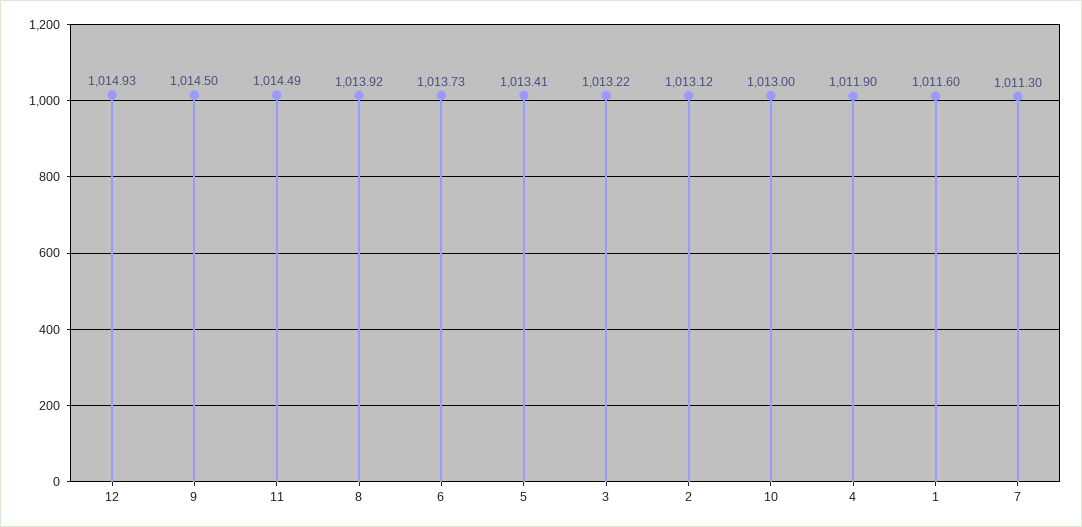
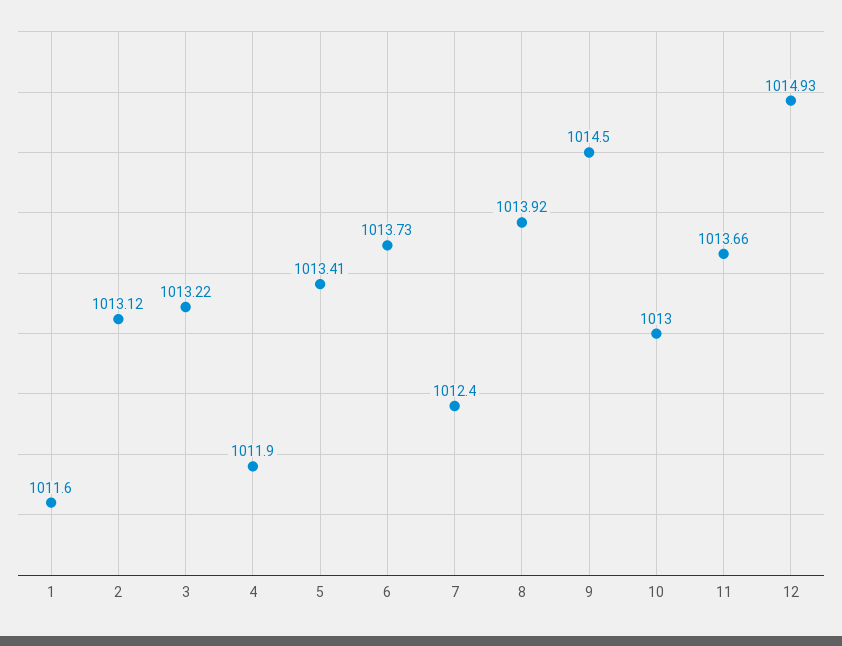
  {
    "12": 1014.93,
    "9": 1014.5,
-   "11": 1014.49,
+   "11": 1013.66,
    "8": 1013.92,
    "6": 1013.73,
    "5": 1013.41,
    "3": 1013.22,
    "2": 1013.12,
    "10": 1013,
    "4": 1011.9,
    "1": 1011.6,
-   "7": 1011.3
+   "7": 1012.4
  }

